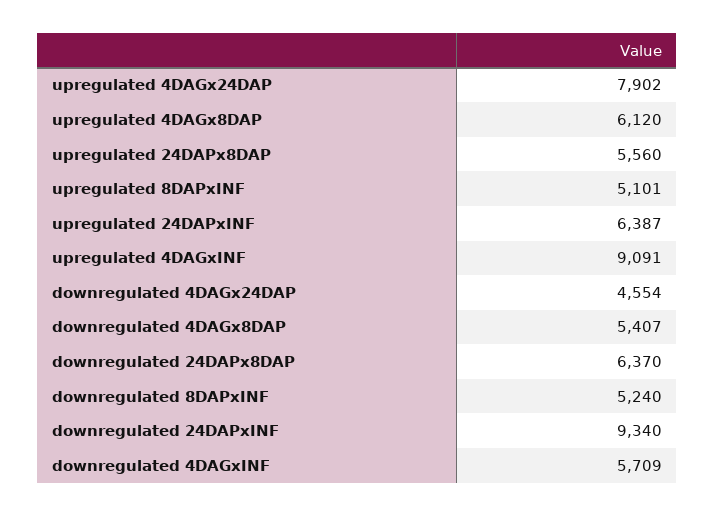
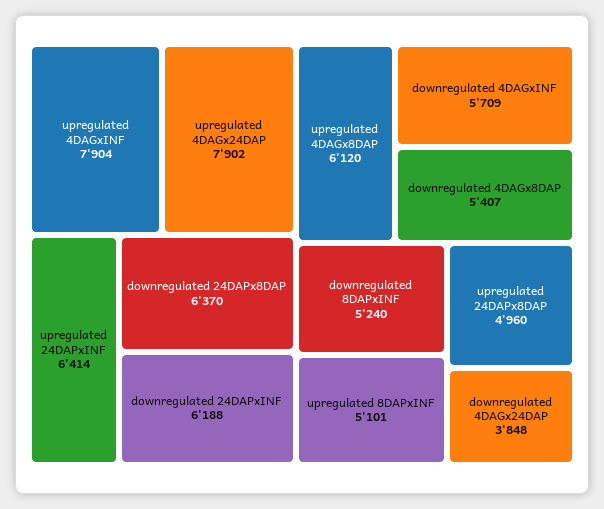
  {
    "upregulated 4DAGx24DAP": 7902,
    "upregulated 4DAGx8DAP": 6120,
-   "upregulated 24DAPx8DAP": 5560,
+   "upregulated 24DAPx8DAP": 4960,
    "upregulated 8DAPxINF": 5101,
-   "upregulated 24DAPxINF": 6387,
+   "upregulated 24DAPxINF": 6414,
-   "upregulated 4DAGxINF": 9091,
+   "upregulated 4DAGxINF": 7904,
-   "downregulated 4DAGx24DAP": 4554,
+   "downregulated 4DAGx24DAP": 3848,
    "downregulated 4DAGx8DAP": 5407,
    "downregulated 24DAPx8DAP": 6370,
    "downregulated 8DAPxINF": 5240,
-   "downregulated 24DAPxINF": 9340,
+   "downregulated 24DAPxINF": 6188,
    "downregulated 4DAGxINF": 5709
  }

